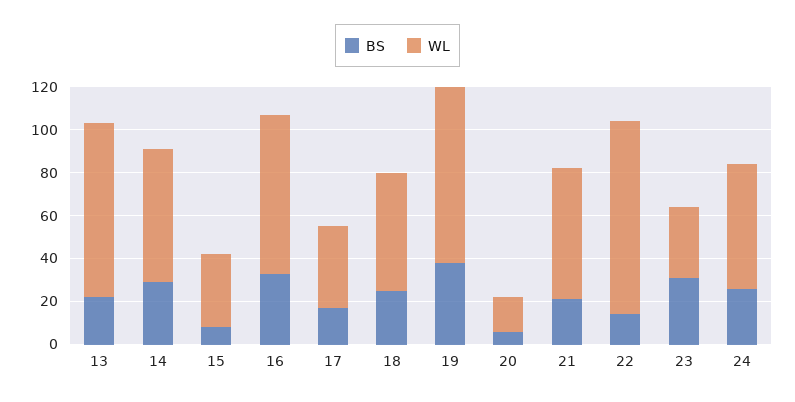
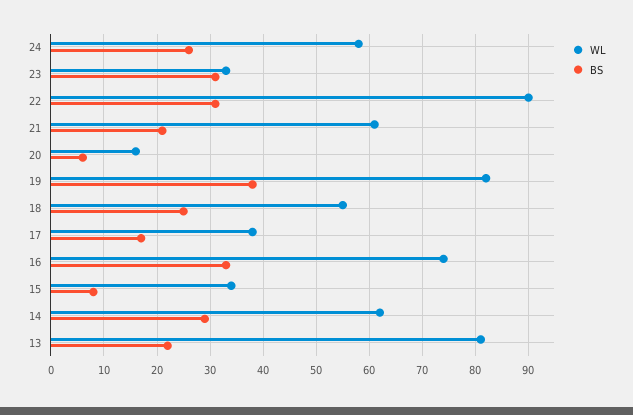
  {
    "BS": {
      "13": 20,
      "14": 30,
      "15": 10,
      "16": 35,
      "17": 15,
      "18": 25,
      "19": 40,
      "20": 5,
      "21": 20,
-     "22": 15,
+     "22": 30,
      "23": 30,
      "24": 25
    },
    "WL": {
      "13": 80,
      "14": 60,
      "15": 35,
      "16": 75,
      "17": 40,
      "18": 55,
      "19": 80,
      "20": 15,
      "21": 60,
      "22": 90,
      "23": 35,
      "24": 60
    }
  }

